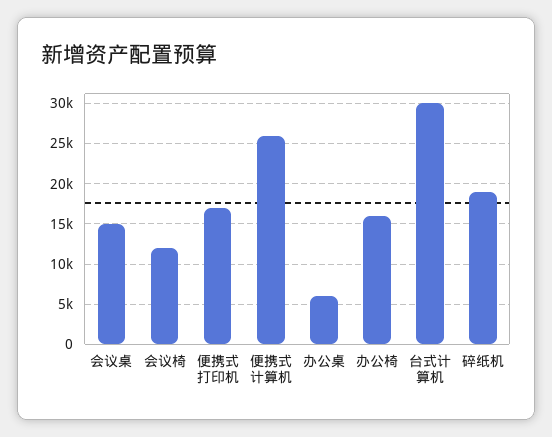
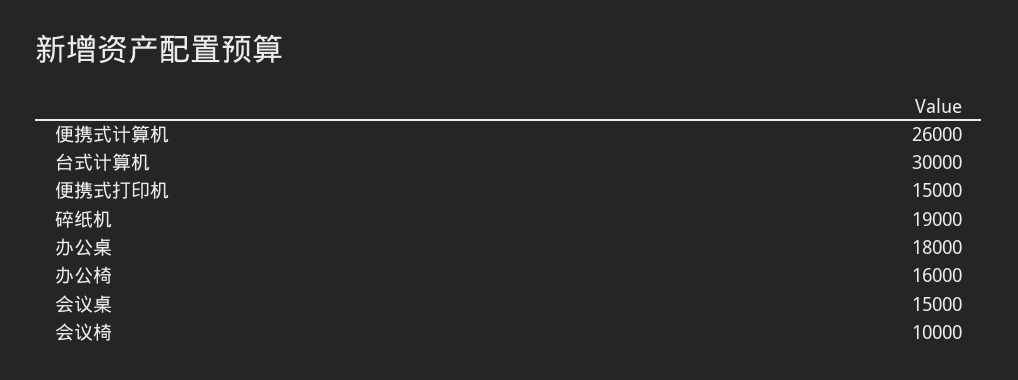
  {
    "会议桌": 15000,
-   "会议椅": 12000,
+   "会议椅": 10000,
-   "便携式打印机": 17000,
+   "便携式打印机": 15000,
    "便携式计算机": 26000,
-   "办公桌": 6000,
+   "办公桌": 18000,
    "办公椅": 16000,
    "台式计算机": 30000,
    "碎纸机": 19000
  }

